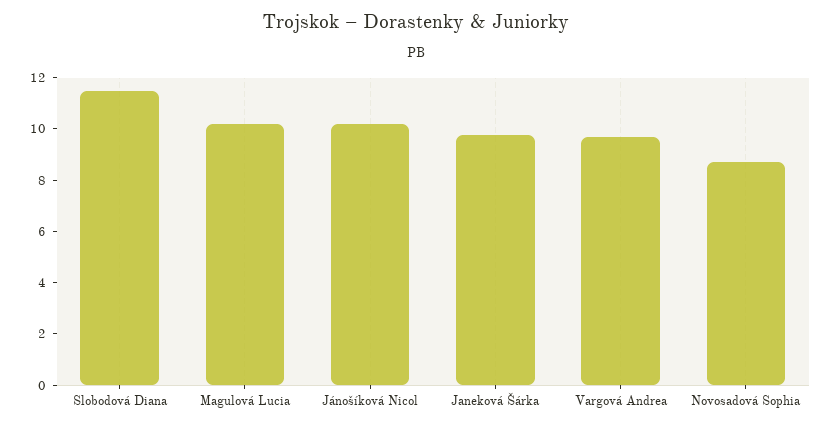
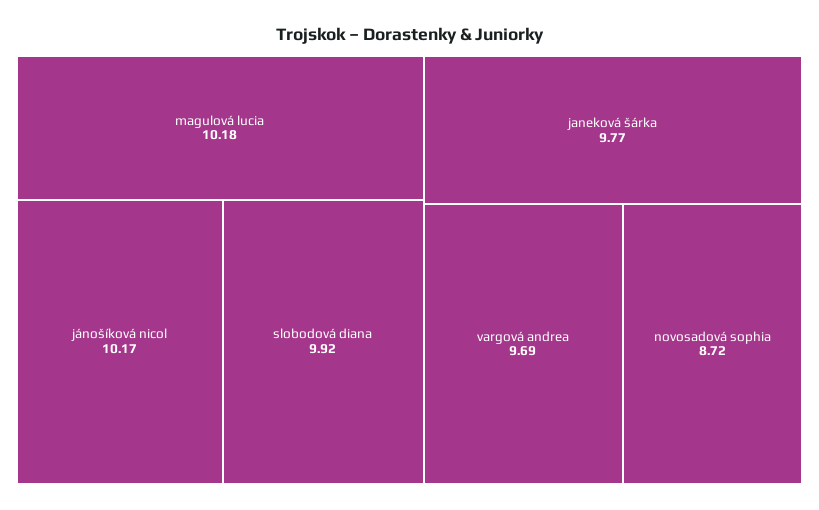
  {
-   "Slobodová Diana": 11.5,
+   "Slobodová Diana": 9.92,
    "Magulová Lucia": 10.18,
    "Jánošíková Nicol": 10.17,
    "Janeková Šárka": 9.77,
    "Vargová Andrea": 9.69,
    "Novosadová Sophia": 8.72
  }

